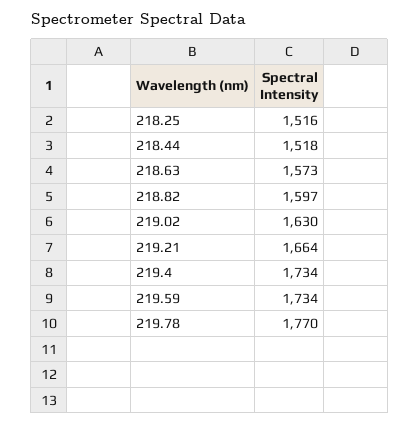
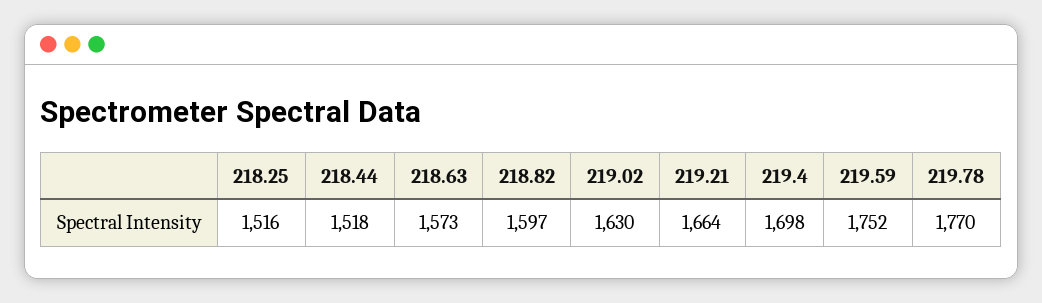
  {
    "218.25": 1516,
    "218.44": 1518,
    "218.63": 1573,
    "218.82": 1597,
    "219.02": 1630,
    "219.21": 1664,
-   "219.4": 1734,
+   "219.4": 1698,
-   "219.59": 1734,
+   "219.59": 1752,
    "219.78": 1770
  }

